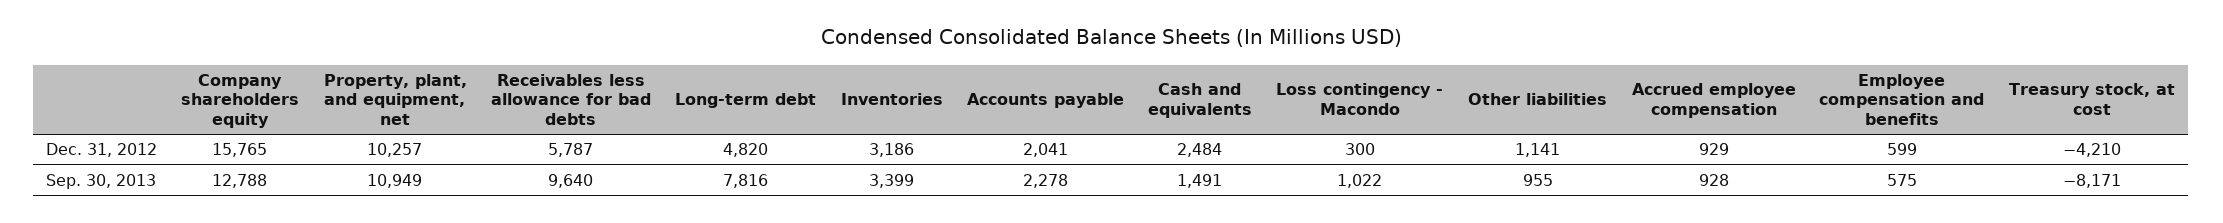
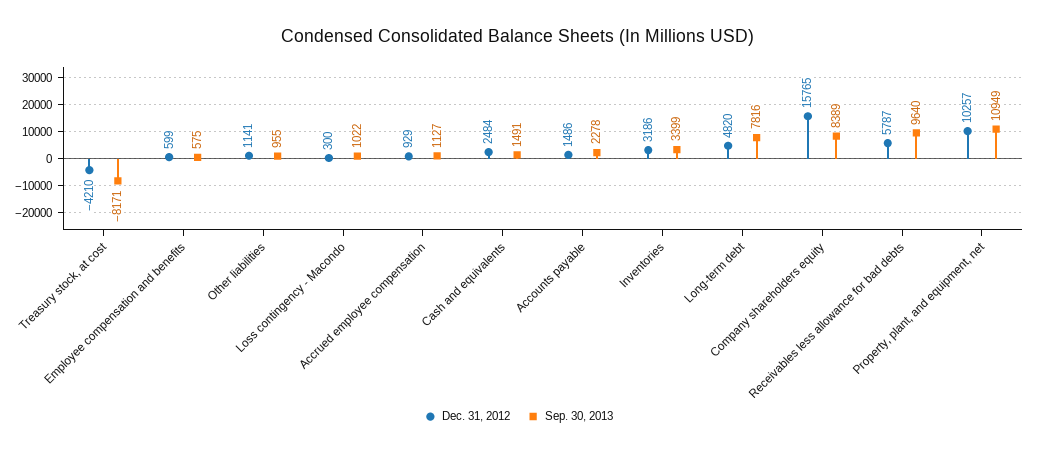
  {
    "Dec. 31, 2012": {
      "Company shareholders equity": 15765,
      "Property, plant, and equipment, net": 10257,
      "Receivables less allowance for bad debts": 5787,
      "Long-term debt": 4820,
      "Inventories": 3186,
-     "Accounts payable": 2041,
+     "Accounts payable": 1486,
      "Cash and equivalents": 2484,
      "Loss contingency - Macondo": 300,
      "Other liabilities": 1141,
      "Accrued employee compensation": 929,
      "Employee compensation and benefits": 599,
      "Treasury stock, at cost": -4210
    },
    "Sep. 30, 2013": {
-     "Company shareholders equity": 12788,
+     "Company shareholders equity": 8389,
      "Property, plant, and equipment, net": 10949,
      "Receivables less allowance for bad debts": 9640,
      "Long-term debt": 7816,
      "Inventories": 3399,
      "Accounts payable": 2278,
      "Cash and equivalents": 1491,
      "Loss contingency - Macondo": 1022,
      "Other liabilities": 955,
-     "Accrued employee compensation": 928,
+     "Accrued employee compensation": 1127,
      "Employee compensation and benefits": 575,
      "Treasury stock, at cost": -8171
    }
  }

